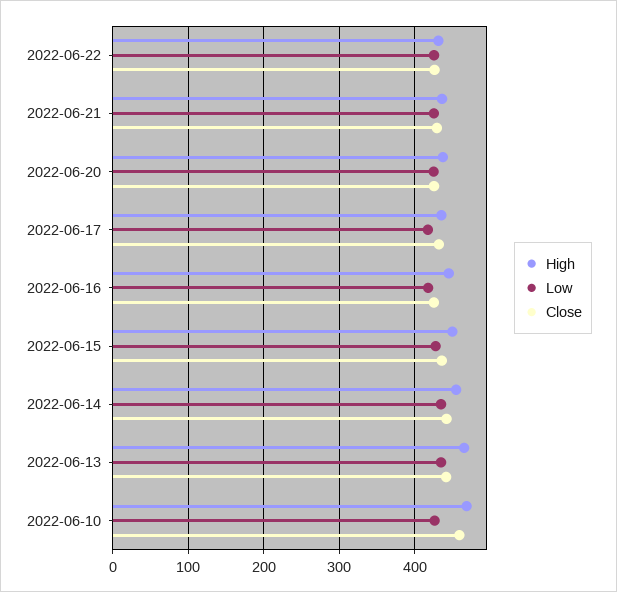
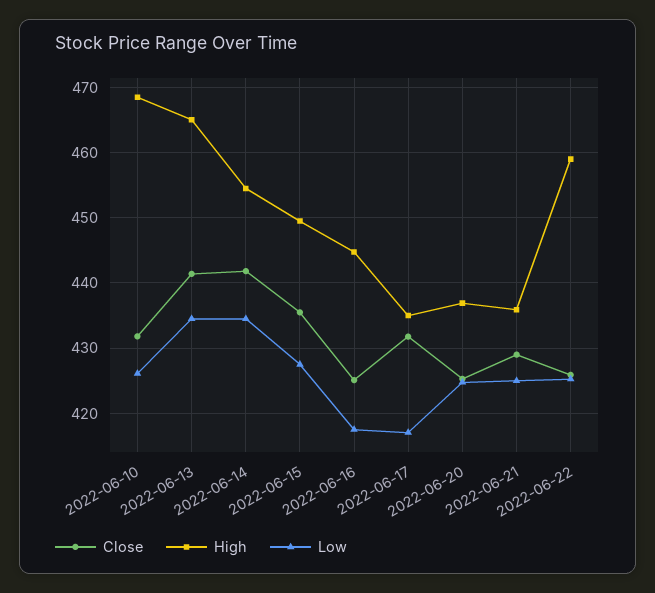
  {
    "High": {
-     "2022-06-22": 430,
+     "2022-06-22": 459,
      "2022-06-21": 436,
      "2022-06-20": 437,
      "2022-06-17": 435,
      "2022-06-16": 445,
      "2022-06-15": 450,
      "2022-06-14": 455,
      "2022-06-13": 465,
      "2022-06-10": 469
    },
    "Low": {
      "2022-06-22": 425,
      "2022-06-21": 425,
      "2022-06-20": 425,
      "2022-06-17": 417,
      "2022-06-16": 418,
      "2022-06-15": 428,
      "2022-06-14": 435,
      "2022-06-13": 435,
      "2022-06-10": 426
    },
    "Close": {
      "2022-06-22": 426,
      "2022-06-21": 429,
      "2022-06-20": 425,
      "2022-06-17": 432,
      "2022-06-16": 425,
      "2022-06-15": 436,
      "2022-06-14": 442,
      "2022-06-13": 441,
-     "2022-06-10": 460
+     "2022-06-10": 432
    }
  }

